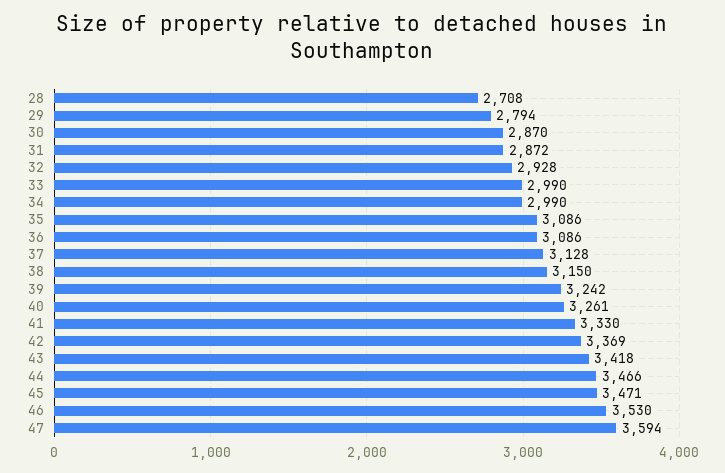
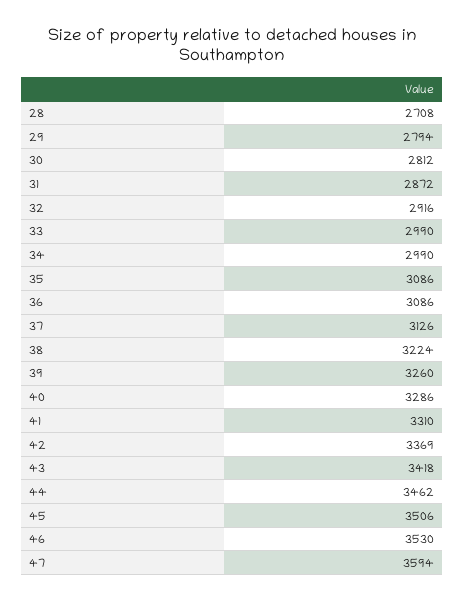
  {
    "28": 2708,
    "29": 2794,
-   "30": 2870,
+   "30": 2812,
    "31": 2872,
-   "32": 2928,
+   "32": 2916,
    "33": 2990,
    "34": 2990,
    "35": 3086,
    "36": 3086,
-   "37": 3128,
+   "37": 3126,
-   "38": 3150,
+   "38": 3224,
-   "39": 3242,
+   "39": 3260,
-   "40": 3261,
+   "40": 3286,
-   "41": 3330,
+   "41": 3310,
    "42": 3369,
    "43": 3418,
-   "44": 3466,
+   "44": 3462,
-   "45": 3471,
+   "45": 3506,
    "46": 3530,
    "47": 3594
  }

